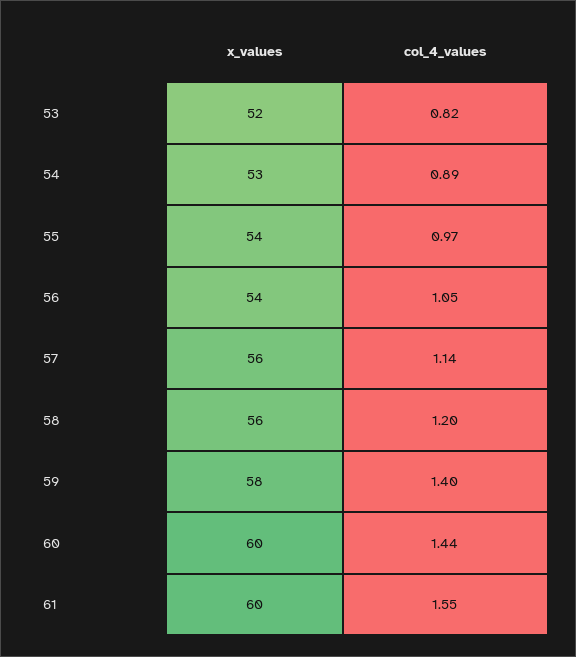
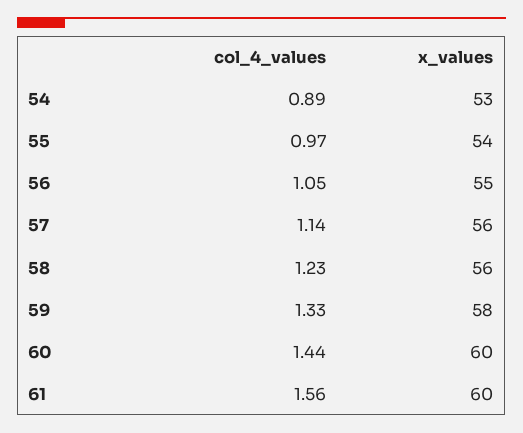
  {
    "x_values": {
-     "53": 52,
      "54": 53,
      "55": 54,
-     "56": 54,
+     "56": 55,
      "57": 56,
      "58": 56,
      "59": 58,
      "60": 60,
      "61": 60
    },
    "col_4_values": {
-     "53": 0.82,
      "54": 0.89,
      "55": 0.97,
      "56": 1.05,
      "57": 1.14,
-     "58": 1.2,
+     "58": 1.23,
-     "59": 1.4,
+     "59": 1.33,
      "60": 1.44,
-     "61": 1.55
+     "61": 1.56
    }
  }

